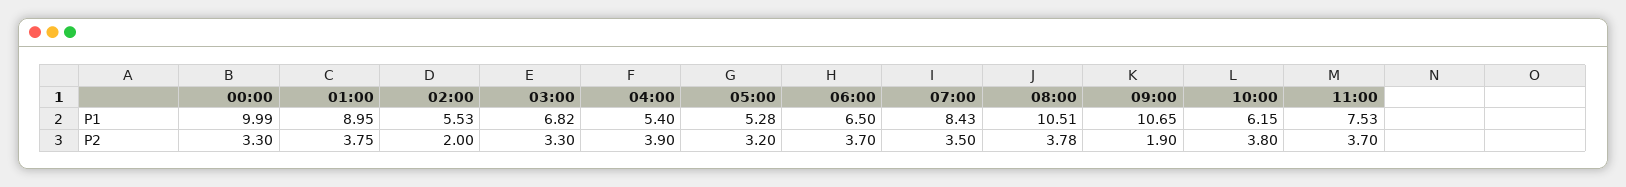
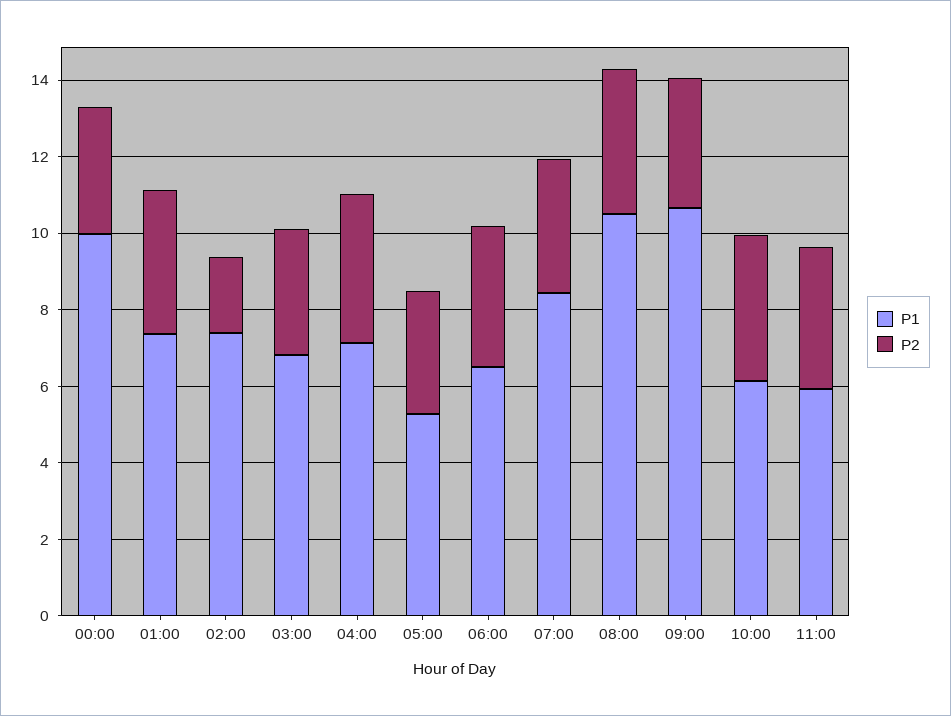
  {
    "P1": {
      "00:00": 9.99,
-     "01:00": 8.95,
+     "01:00": 7.5,
-     "02:00": 5.53,
+     "02:00": 7.5,
      "03:00": 6.82,
-     "04:00": 5.4,
+     "04:00": 7,
      "05:00": 5.28,
      "06:00": 6.5,
      "07:00": 8.43,
      "08:00": 10.51,
      "09:00": 10.65,
      "10:00": 6.15,
-     "11:00": 7.53
+     "11:00": 6
    },
    "P2": {
      "00:00": 3.3,
      "01:00": 3.75,
      "02:00": 2,
      "03:00": 3.3,
      "04:00": 3.9,
      "05:00": 3.2,
      "06:00": 3.7,
      "07:00": 3.5,
      "08:00": 3.78,
-     "09:00": 1.9,
+     "09:00": 3.5,
      "10:00": 3.8,
      "11:00": 3.7
    }
  }

